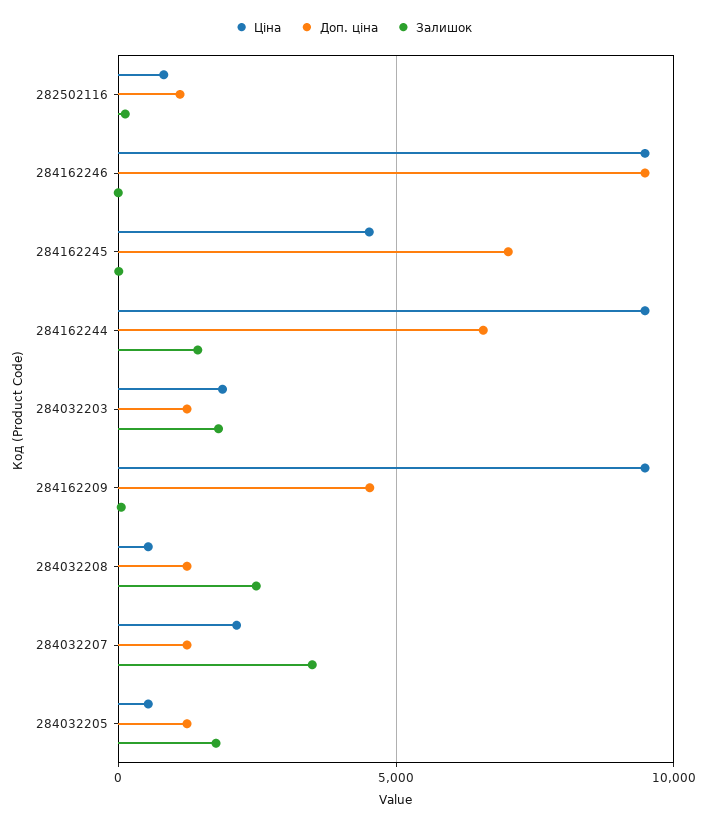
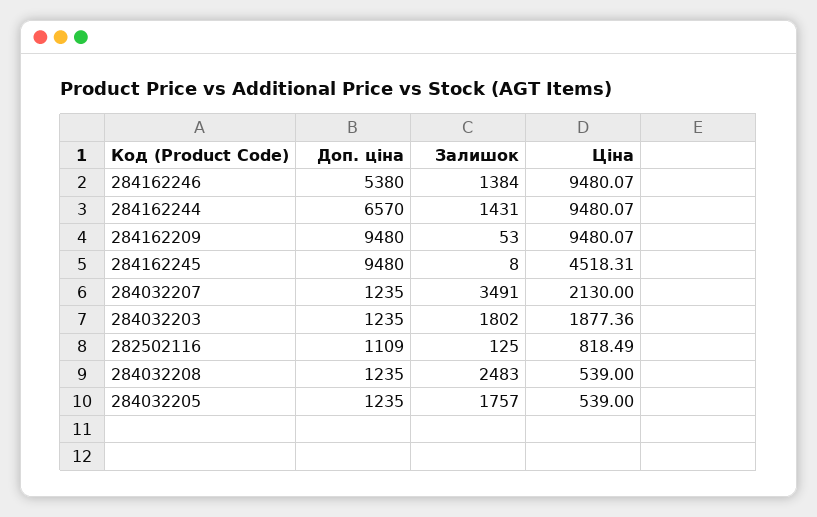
  {
    "Ціна": {
      "282502116": 818.49,
      "284162246": 9480.07,
      "284162245": 4518.31,
      "284162244": 9480.07,
      "284032203": 1877.36,
      "284162209": 9480.07,
      "284032208": 539,
      "284032207": 2130,
      "284032205": 539
    },
    "Доп. ціна": {
      "282502116": 1109,
-     "284162246": 9500,
+     "284162246": 5380,
-     "284162245": 7000,
+     "284162245": 9480,
      "284162244": 6570,
      "284032203": 1235,
-     "284162209": 4500,
+     "284162209": 9480,
      "284032208": 1235,
      "284032207": 1235,
      "284032205": 1235
    },
    "Залишок": {
      "282502116": 125,
-     "284162246": 0,
+     "284162246": 1384,
      "284162245": 8,
      "284162244": 1431,
      "284032203": 1802,
      "284162209": 53,
      "284032208": 2483,
      "284032207": 3491,
      "284032205": 1757
    }
  }

